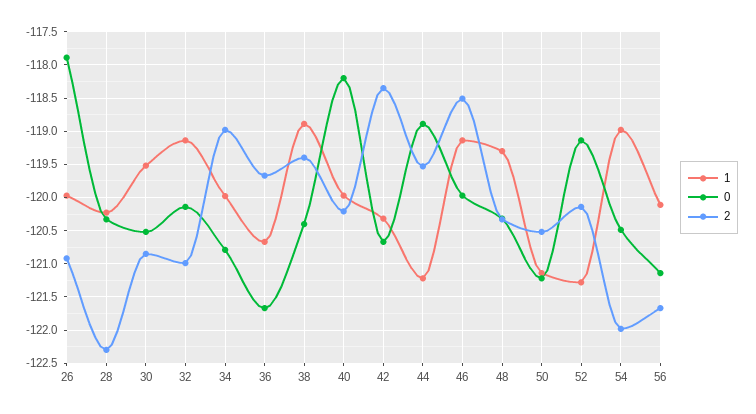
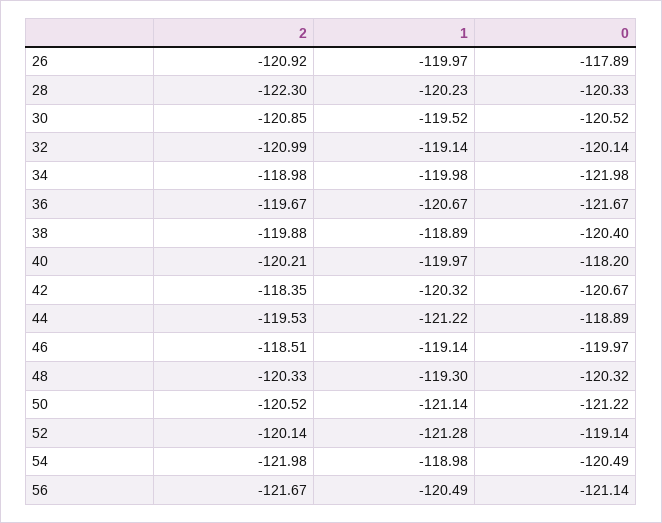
  {
    "1": {
      "26": -119.97,
      "28": -120.23,
      "30": -119.52,
      "32": -119.14,
      "34": -119.98,
      "36": -120.67,
      "38": -118.89,
      "40": -119.97,
      "42": -120.32,
      "44": -121.22,
      "46": -119.14,
      "48": -119.3,
      "50": -121.14,
      "52": -121.28,
      "54": -118.98,
-     "56": -120.1
+     "56": -120.49
    },
    "0": {
      "26": -117.89,
      "28": -120.33,
      "30": -120.52,
      "32": -120.14,
-     "34": -120.8,
+     "34": -121.98,
      "36": -121.67,
      "38": -120.4,
      "40": -118.2,
      "42": -120.67,
      "44": -118.89,
      "46": -119.97,
      "48": -120.32,
      "50": -121.22,
      "52": -119.14,
      "54": -120.49,
      "56": -121.14
    },
    "2": {
      "26": -120.92,
      "28": -122.3,
      "30": -120.85,
      "32": -120.99,
      "34": -118.98,
      "36": -119.67,
-     "38": -119.4,
+     "38": -119.88,
      "40": -120.21,
      "42": -118.35,
      "44": -119.53,
      "46": -118.51,
      "48": -120.33,
      "50": -120.52,
      "52": -120.14,
      "54": -121.98,
      "56": -121.67
    }
  }

